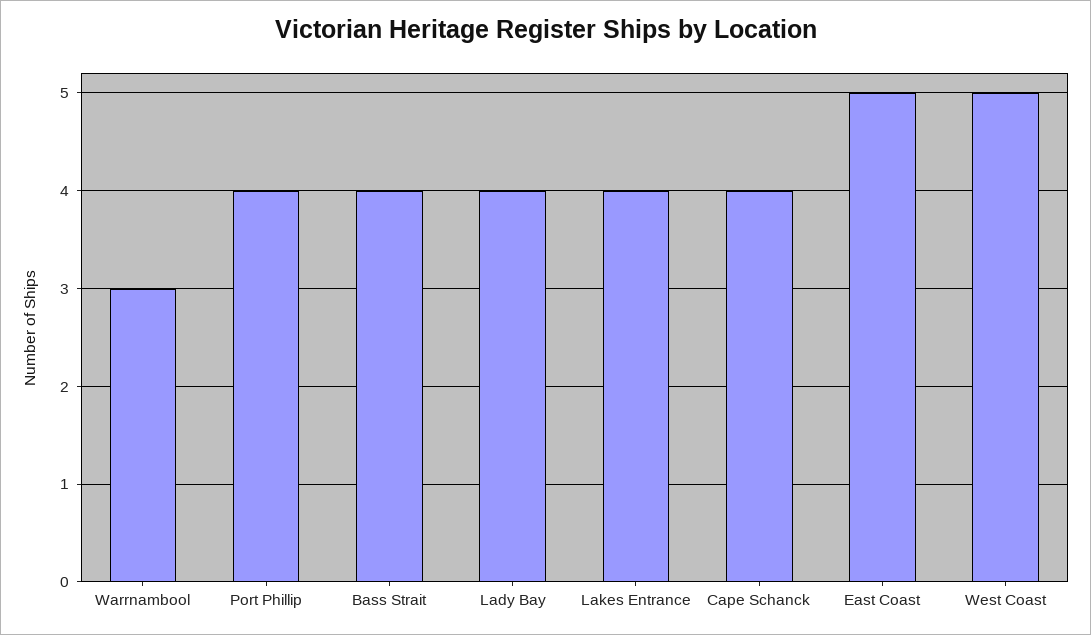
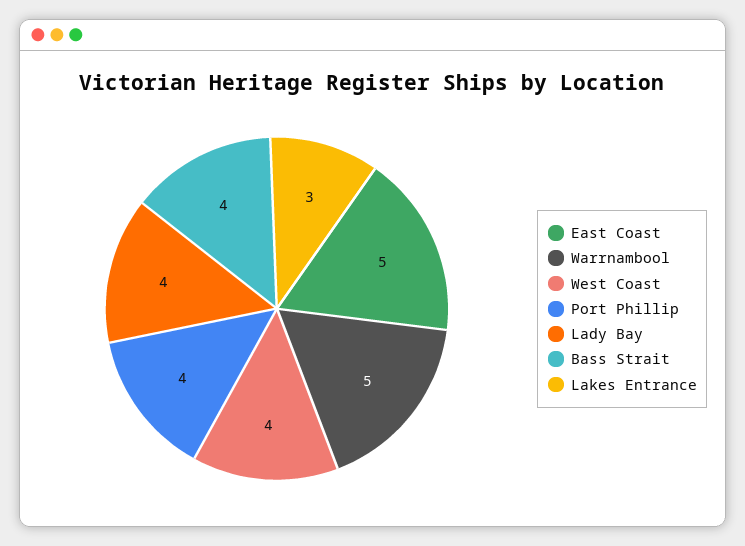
  {
-   "Warrnambool": 3,
+   "Warrnambool": 5,
    "Port Phillip": 4,
    "Bass Strait": 4,
    "Lady Bay": 4,
-   "Lakes Entrance": 4,
+   "Lakes Entrance": 3,
-   "Cape Schanck": 4,
    "East Coast": 5,
-   "West Coast": 5
+   "West Coast": 4
  }

